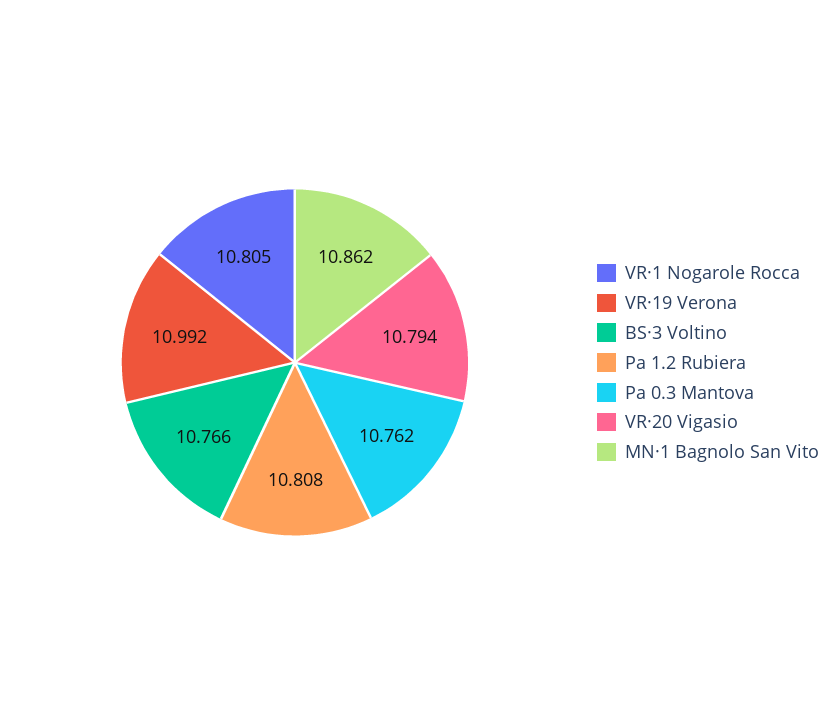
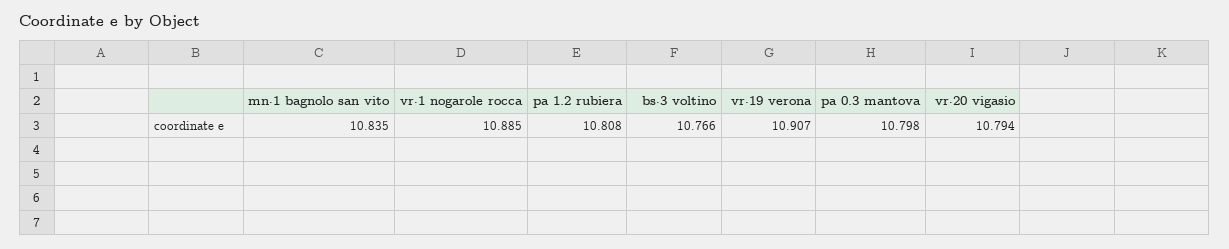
  {
-   "VR·1 Nogarole Rocca": 10.805,
+   "VR·1 Nogarole Rocca": 10.885,
-   "VR·19 Verona": 10.992,
+   "VR·19 Verona": 10.907,
    "BS·3 Voltino": 10.766,
    "Pa 1.2 Rubiera": 10.808,
-   "Pa 0.3 Mantova": 10.762,
+   "Pa 0.3 Mantova": 10.798,
    "VR·20 Vigasio": 10.794,
-   "MN·1 Bagnolo San Vito": 10.862
+   "MN·1 Bagnolo San Vito": 10.835
  }

